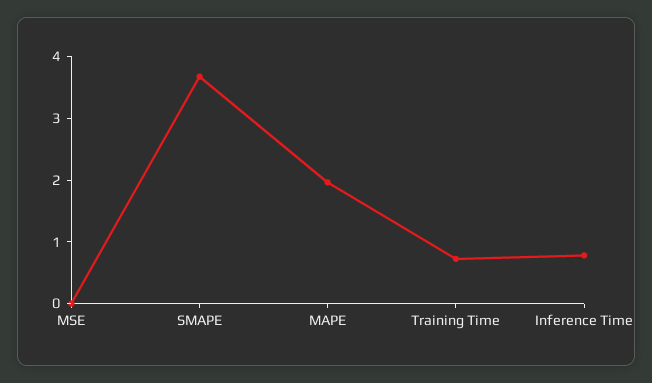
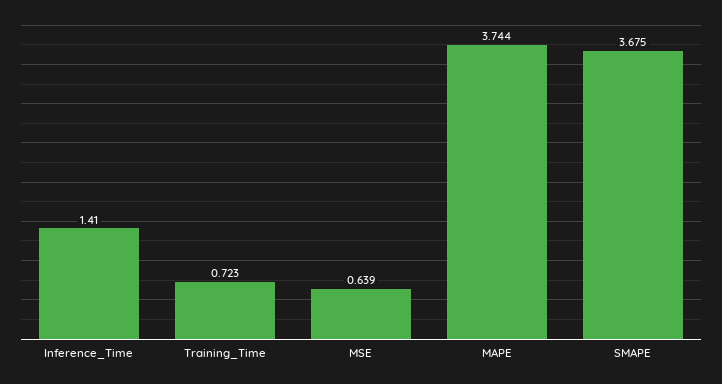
  {
-   "MSE": 0,
+   "MSE": 0.639,
    "SMAPE": 3.675,
-   "MAPE": 2,
+   "MAPE": 3.744,
    "Training Time": 0.723,
-   "Inference Time": 0.8
+   "Inference Time": 1.41
  }

